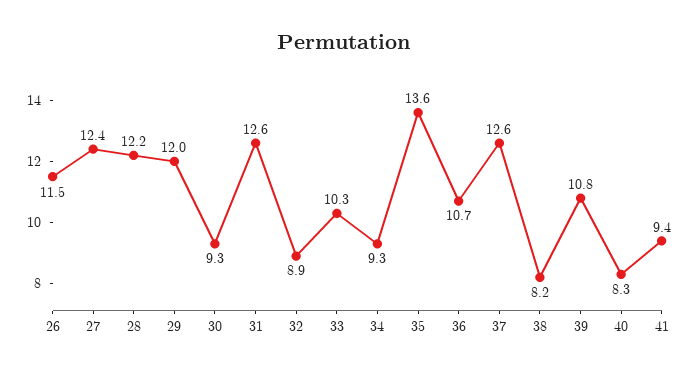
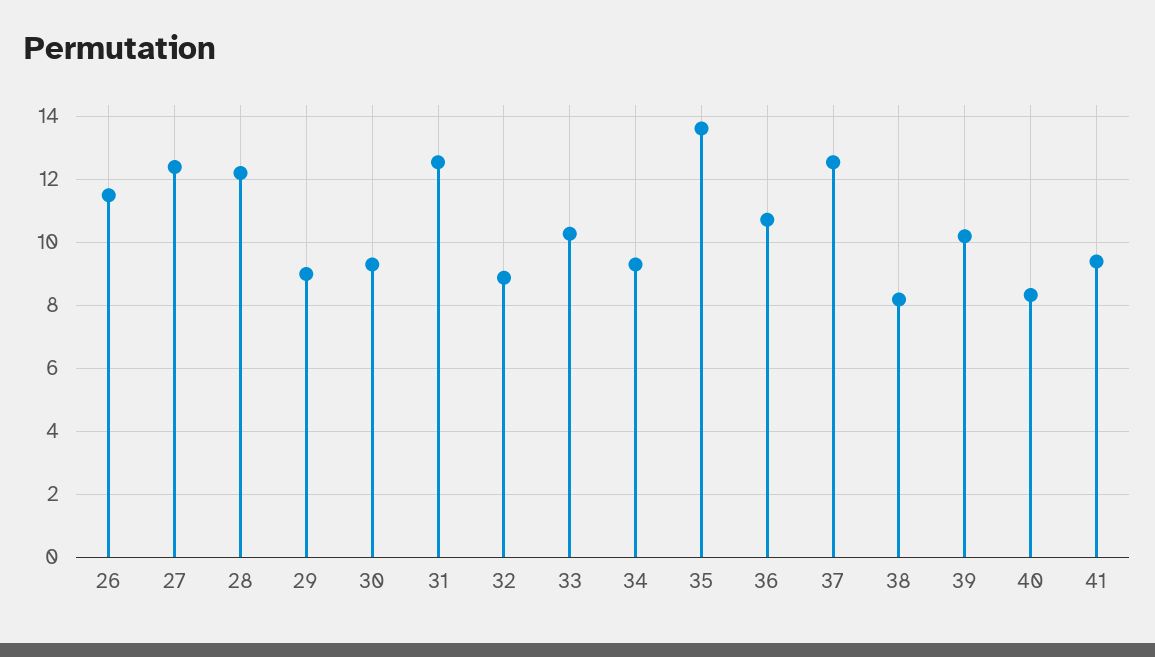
  {
    "26": 11.5,
    "27": 12.4,
    "28": 12.2,
-   "29": 12,
+   "29": 9,
    "30": 9.3,
    "31": 12.6,
    "32": 8.9,
    "33": 10.3,
    "34": 9.3,
    "35": 13.6,
    "36": 10.7,
    "37": 12.6,
    "38": 8.2,
-   "39": 10.8,
+   "39": 10.2,
    "40": 8.3,
    "41": 9.4
  }

